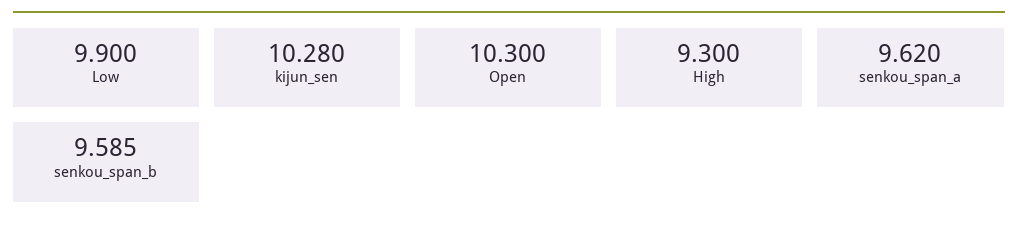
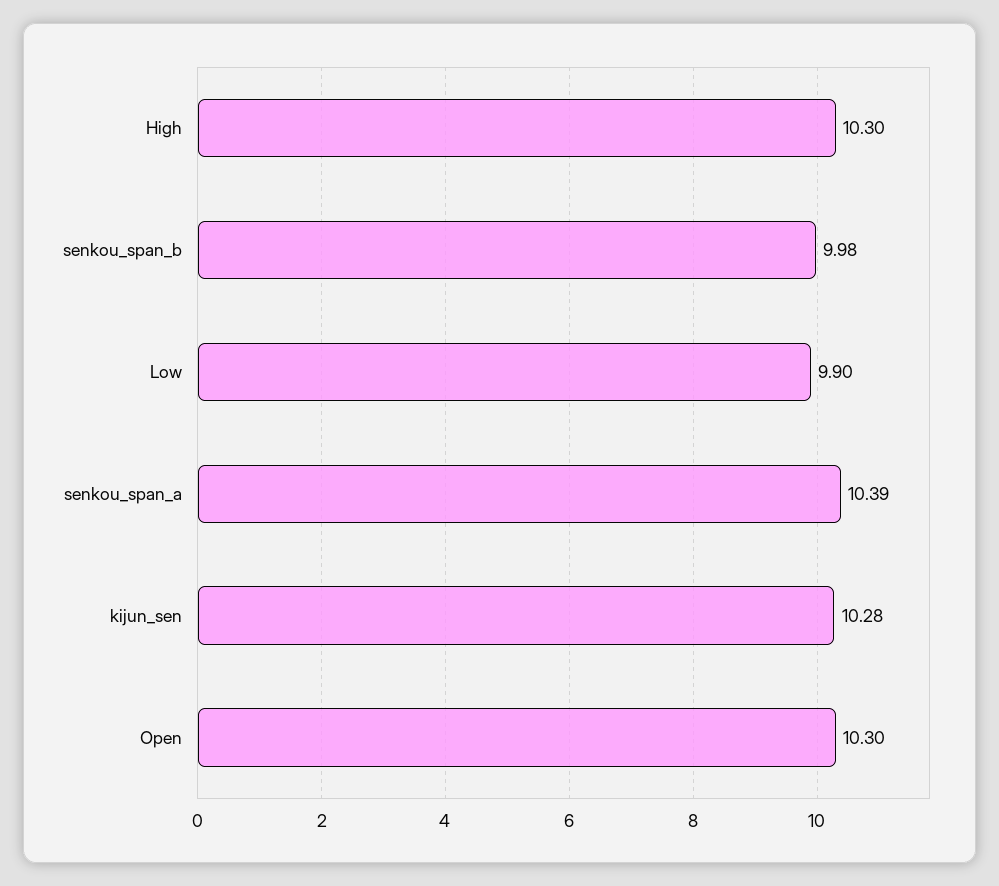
  {
    "Low": 9.9,
    "kijun_sen": 10.28,
    "Open": 10.3,
-   "High": 9.3,
+   "High": 10.3,
-   "senkou_span_a": 9.62,
+   "senkou_span_a": 10.39,
-   "senkou_span_b": 9.585
+   "senkou_span_b": 9.98
  }

